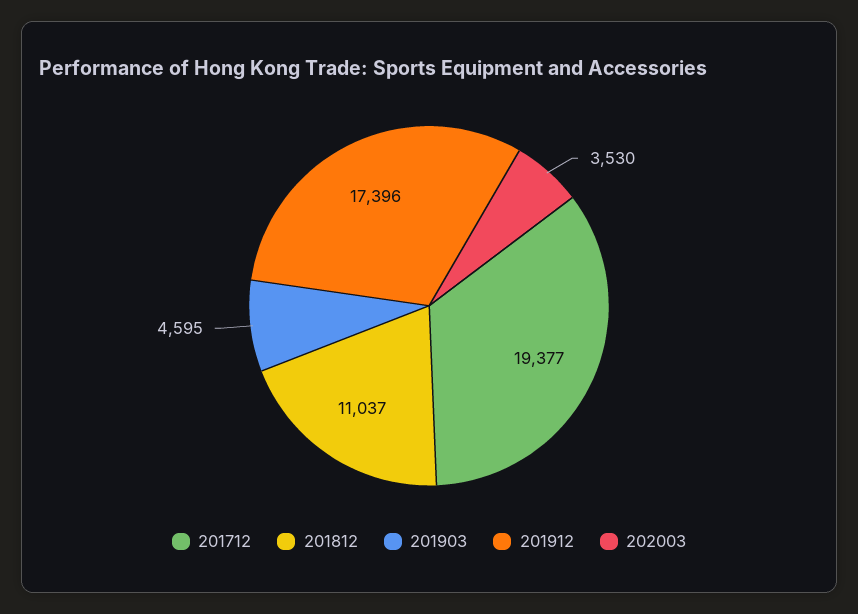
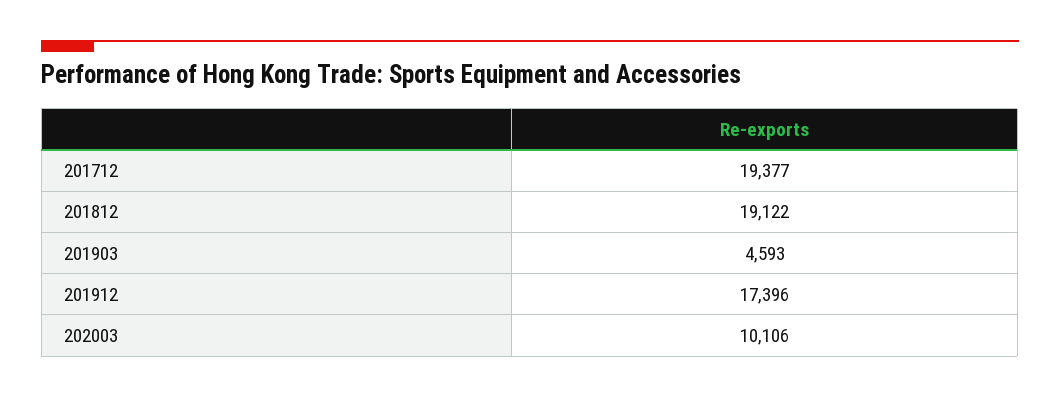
  {
    "201712": 19377,
-   "201812": 11037,
+   "201812": 19122,
-   "201903": 4595,
+   "201903": 4593,
    "201912": 17396,
-   "202003": 3530
+   "202003": 10106
  }

